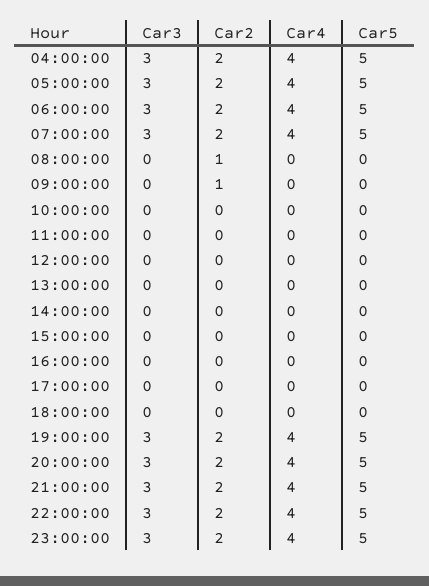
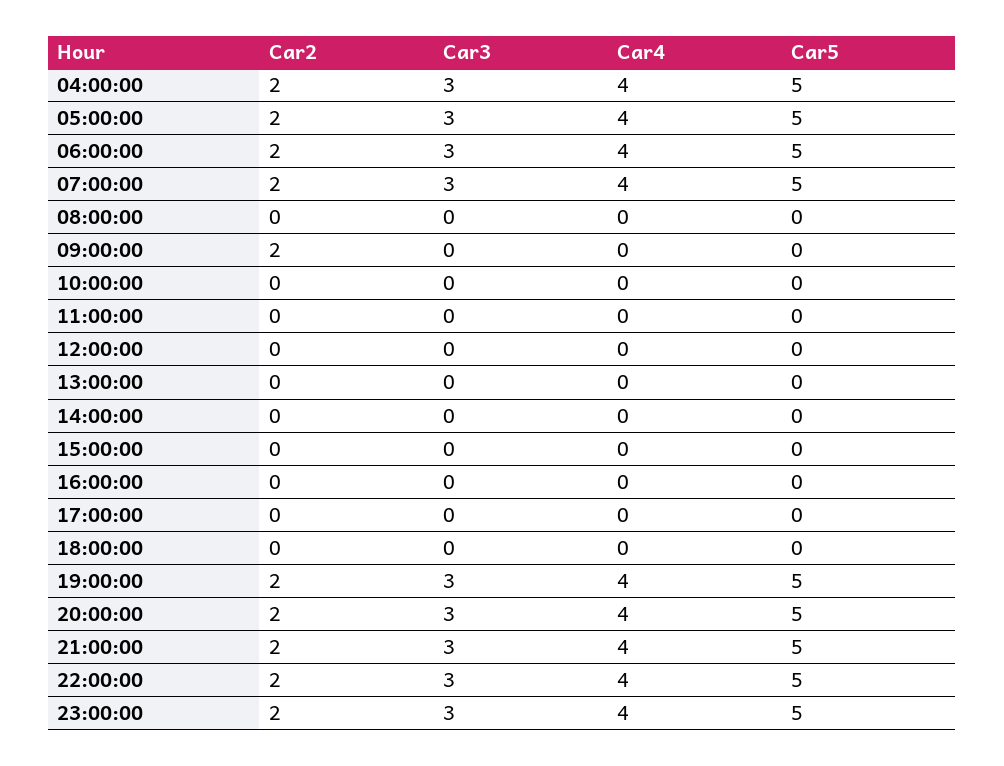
  {
    "Car3": {
      "04:00:00": 3,
      "05:00:00": 3,
      "06:00:00": 3,
      "07:00:00": 3,
      "08:00:00": 0,
      "09:00:00": 0,
      "10:00:00": 0,
      "11:00:00": 0,
      "12:00:00": 0,
      "13:00:00": 0,
      "14:00:00": 0,
      "15:00:00": 0,
      "16:00:00": 0,
      "17:00:00": 0,
      "18:00:00": 0,
      "19:00:00": 3,
      "20:00:00": 3,
      "21:00:00": 3,
      "22:00:00": 3,
      "23:00:00": 3
    },
    "Car2": {
      "04:00:00": 2,
      "05:00:00": 2,
      "06:00:00": 2,
      "07:00:00": 2,
-     "08:00:00": 1,
+     "08:00:00": 0,
-     "09:00:00": 1,
+     "09:00:00": 2,
      "10:00:00": 0,
      "11:00:00": 0,
      "12:00:00": 0,
      "13:00:00": 0,
      "14:00:00": 0,
      "15:00:00": 0,
      "16:00:00": 0,
      "17:00:00": 0,
      "18:00:00": 0,
      "19:00:00": 2,
      "20:00:00": 2,
      "21:00:00": 2,
      "22:00:00": 2,
      "23:00:00": 2
    },
    "Car4": {
      "04:00:00": 4,
      "05:00:00": 4,
      "06:00:00": 4,
      "07:00:00": 4,
      "08:00:00": 0,
      "09:00:00": 0,
      "10:00:00": 0,
      "11:00:00": 0,
      "12:00:00": 0,
      "13:00:00": 0,
      "14:00:00": 0,
      "15:00:00": 0,
      "16:00:00": 0,
      "17:00:00": 0,
      "18:00:00": 0,
      "19:00:00": 4,
      "20:00:00": 4,
      "21:00:00": 4,
      "22:00:00": 4,
      "23:00:00": 4
    },
    "Car5": {
      "04:00:00": 5,
      "05:00:00": 5,
      "06:00:00": 5,
      "07:00:00": 5,
      "08:00:00": 0,
      "09:00:00": 0,
      "10:00:00": 0,
      "11:00:00": 0,
      "12:00:00": 0,
      "13:00:00": 0,
      "14:00:00": 0,
      "15:00:00": 0,
      "16:00:00": 0,
      "17:00:00": 0,
      "18:00:00": 0,
      "19:00:00": 5,
      "20:00:00": 5,
      "21:00:00": 5,
      "22:00:00": 5,
      "23:00:00": 5
    }
  }

